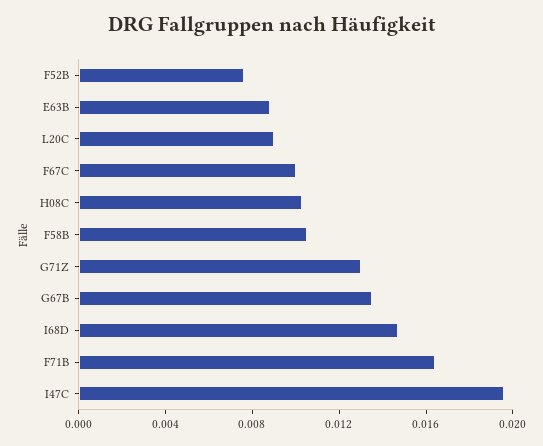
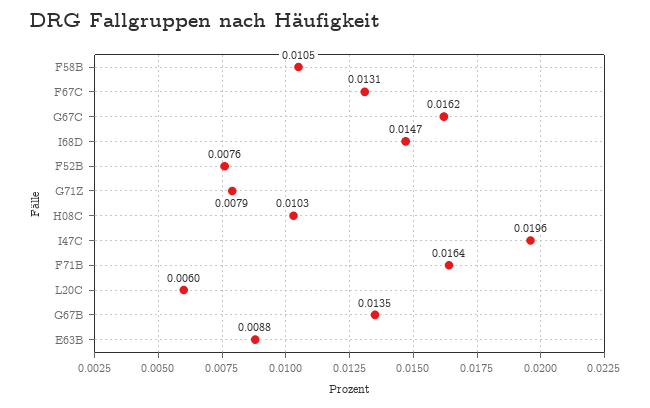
  {
    "F52B": 0.0076,
    "E63B": 0.0088,
-   "L20C": 0.009,
+   "L20C": 0.006,
-   "F67C": 0.01,
+   "F67C": 0.0131,
    "H08C": 0.0103,
    "F58B": 0.0105,
-   "G71Z": 0.013,
+   "G71Z": 0.0079,
    "G67B": 0.0135,
    "I68D": 0.0147,
    "F71B": 0.0164,
-   "I47C": 0.0196
+   "I47C": 0.0196,
+   "G67C": 0.0162
  }

